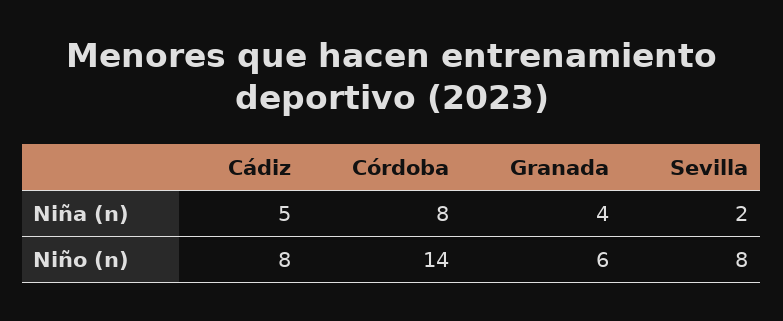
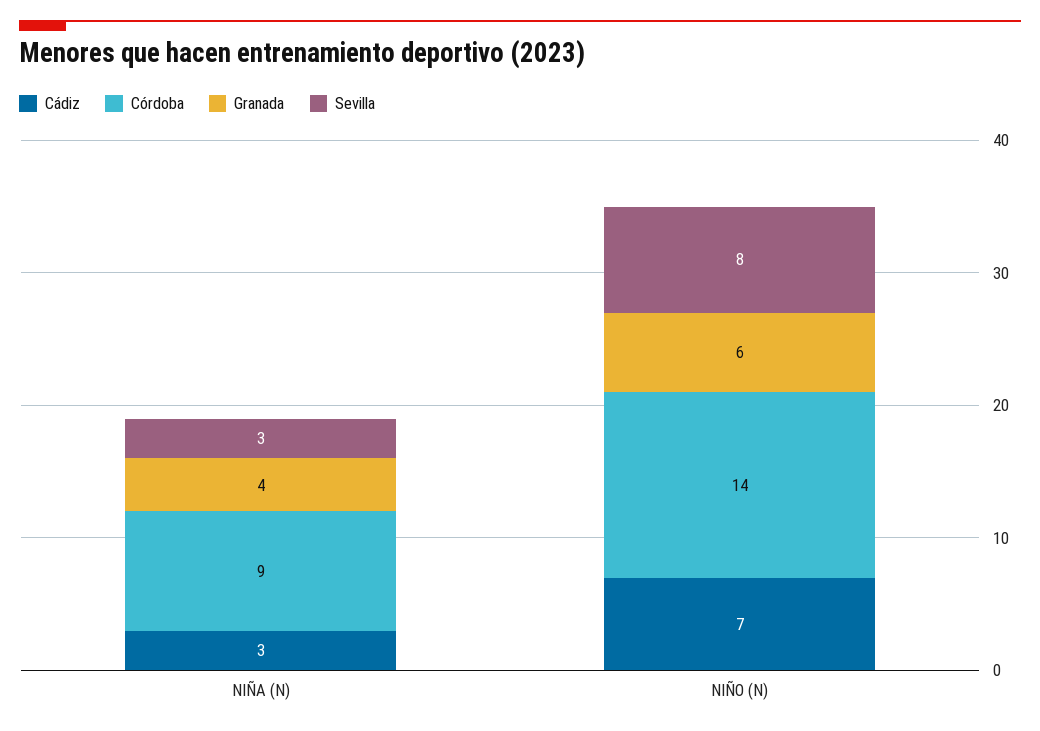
  {
    "Cádiz": {
-     "Niña (n)": 5,
+     "Niña (n)": 3,
-     "Niño (n)": 8
+     "Niño (n)": 7
    },
    "Córdoba": {
-     "Niña (n)": 8,
+     "Niña (n)": 9,
      "Niño (n)": 14
    },
    "Granada": {
      "Niña (n)": 4,
      "Niño (n)": 6
    },
    "Sevilla": {
-     "Niña (n)": 2,
+     "Niña (n)": 3,
      "Niño (n)": 8
    }
  }

